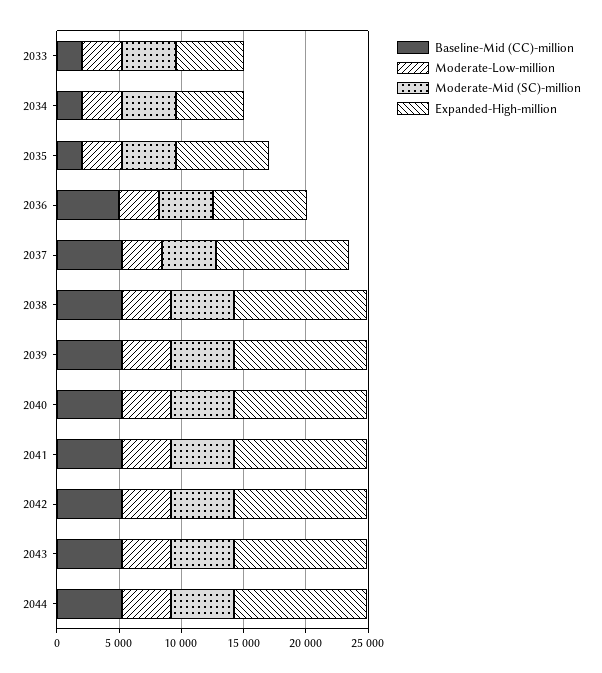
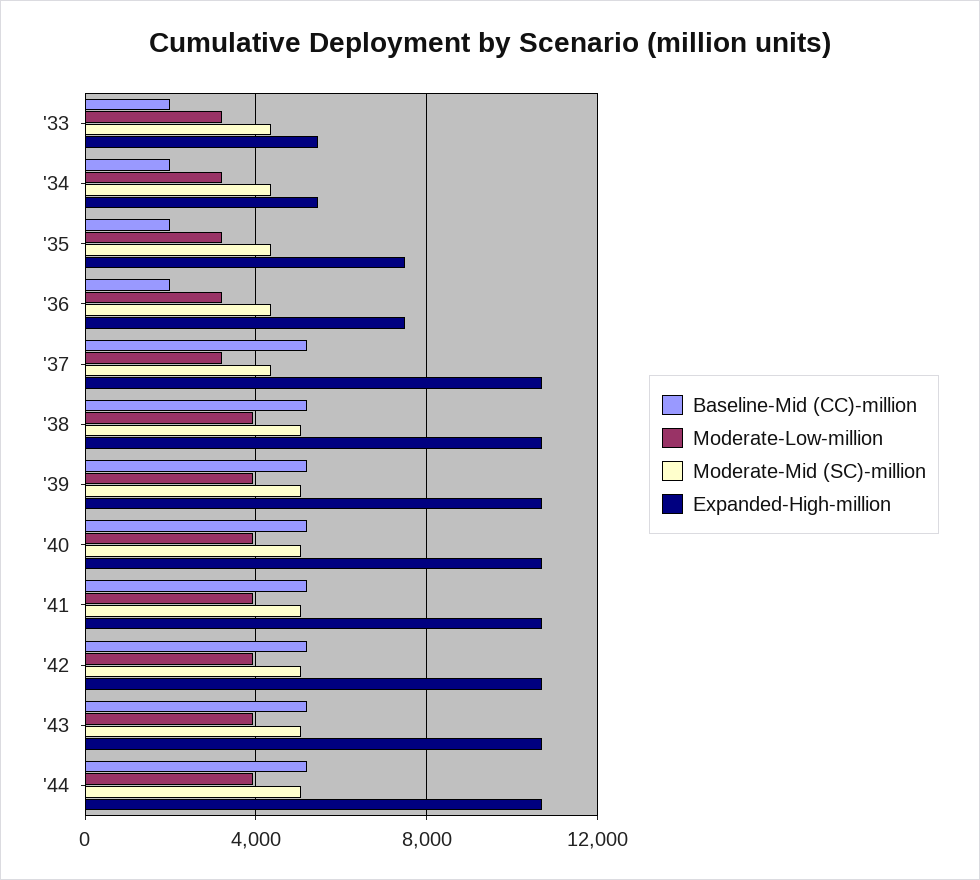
  {
    "Baseline-Mid (CC)-million": {
      "2033": 2000,
      "2034": 2000,
      "2035": 2000,
-     "2036": 5000,
+     "2036": 2000,
      "2037": 5000,
      "2038": 5000,
      "2039": 5000,
      "2040": 5000,
      "2041": 5000,
      "2042": 5000,
      "2043": 5000,
      "2044": 5000
    },
    "Moderate-Low-million": {
      "2033": 3000,
      "2034": 3000,
      "2035": 3000,
      "2036": 3000,
      "2037": 3000,
      "2038": 4000,
      "2039": 4000,
      "2040": 4000,
      "2041": 4000,
      "2042": 4000,
      "2043": 4000,
      "2044": 4000
    },
    "Moderate-Mid (SC)-million": {
      "2033": 4500,
      "2034": 4500,
      "2035": 4500,
      "2036": 4500,
      "2037": 4500,
      "2038": 5000,
      "2039": 5000,
      "2040": 5000,
      "2041": 5000,
      "2042": 5000,
      "2043": 5000,
      "2044": 5000
    },
    "Expanded-High-million": {
      "2033": 5500,
      "2034": 5500,
      "2035": 7500,
      "2036": 7500,
      "2037": 10500,
      "2038": 10500,
      "2039": 10500,
      "2040": 10500,
      "2041": 10500,
      "2042": 10500,
      "2043": 10500,
      "2044": 10500
    }
  }

